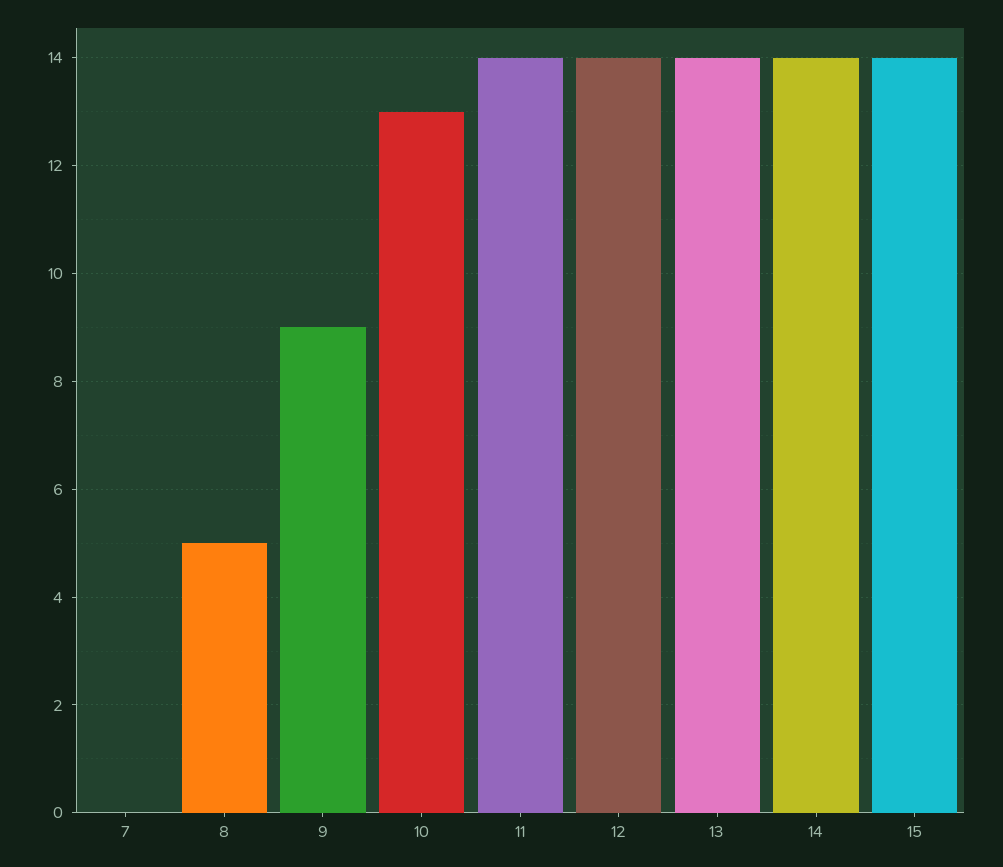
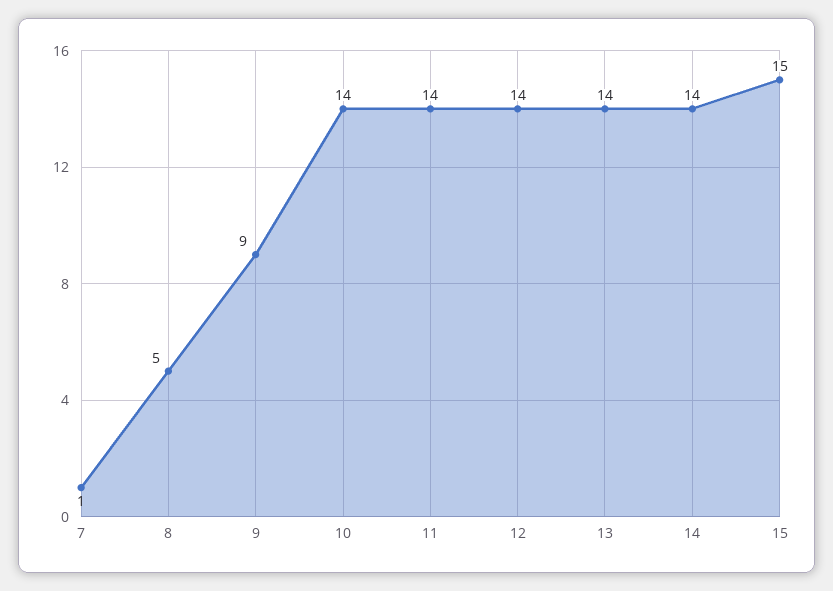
  {
-   "7": 0,
+   "7": 1,
    "8": 5,
    "9": 9,
-   "10": 13,
+   "10": 14,
    "11": 14,
    "12": 14,
    "13": 14,
    "14": 14,
-   "15": 14
+   "15": 15
  }

